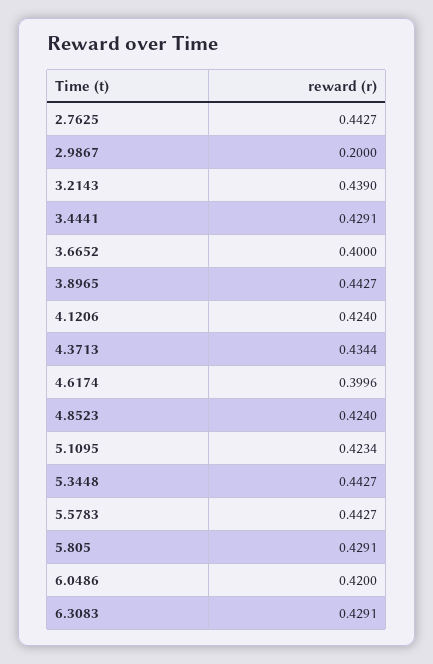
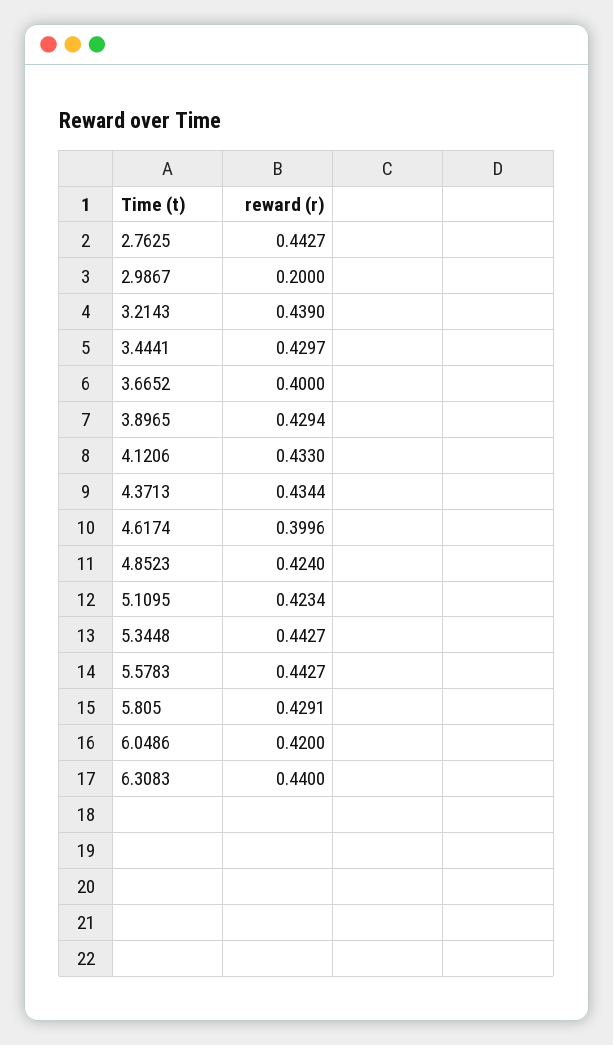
  {
    "2.7625": 0.4427,
    "2.9867": 0.2,
    "3.2143": 0.439,
-   "3.4441": 0.4291,
+   "3.4441": 0.4297,
    "3.6652": 0.4,
-   "3.8965": 0.4427,
+   "3.8965": 0.4294,
-   "4.1206": 0.424,
+   "4.1206": 0.433,
    "4.3713": 0.4344,
    "4.6174": 0.3996,
    "4.8523": 0.424,
    "5.1095": 0.4234,
    "5.3448": 0.4427,
    "5.5783": 0.4427,
    "5.805": 0.4291,
    "6.0486": 0.42,
-   "6.3083": 0.4291
+   "6.3083": 0.44
  }

